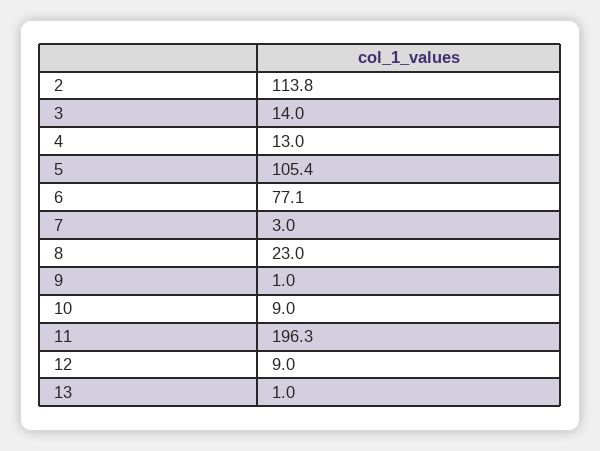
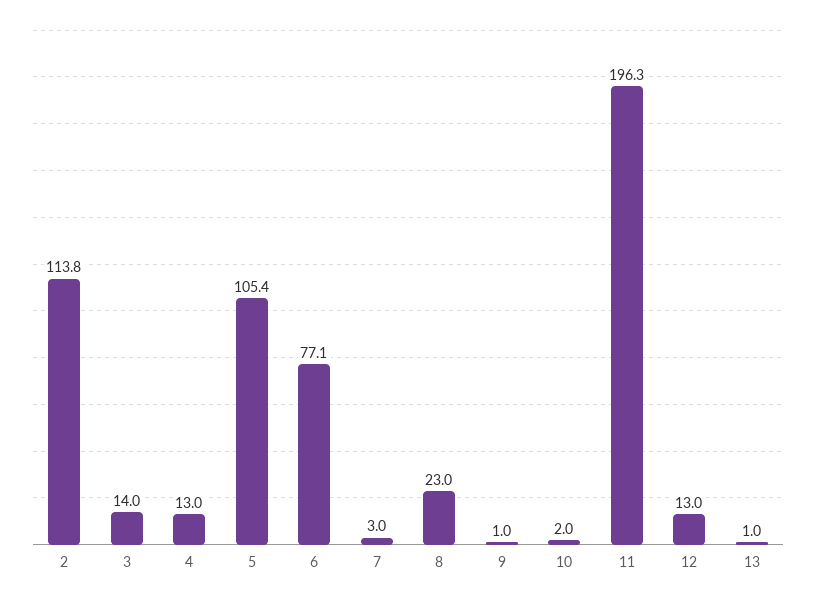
  {
    "2": 113.8,
    "3": 14,
    "4": 13,
    "5": 105.4,
    "6": 77.1,
    "7": 3,
    "8": 23,
    "9": 1,
-   "10": 9,
+   "10": 2,
    "11": 196.3,
-   "12": 9,
+   "12": 13,
    "13": 1
  }

